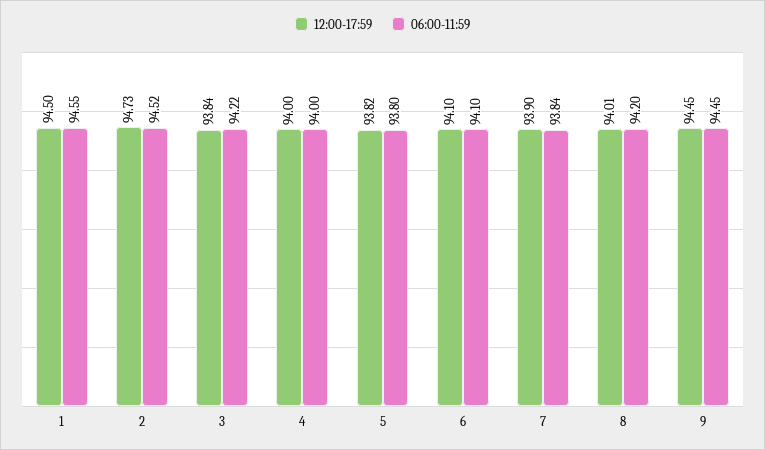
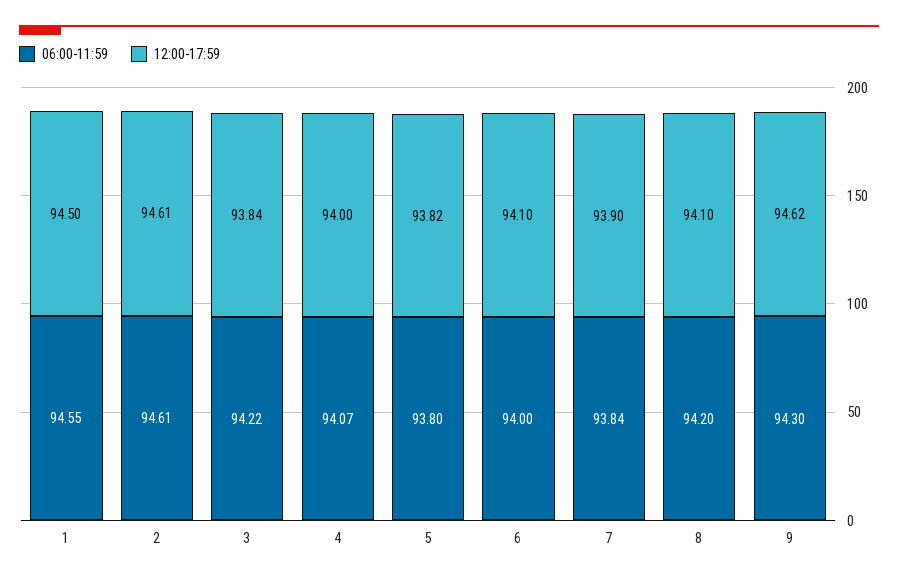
  {
    "12:00-17:59": {
      "1": 94.5,
-     "2": 94.73,
+     "2": 94.61,
      "3": 93.84,
      "4": 94,
      "5": 93.82,
      "6": 94.1,
      "7": 93.9,
-     "8": 94.01,
+     "8": 94.1,
-     "9": 94.45
+     "9": 94.62
    },
    "06:00-11:59": {
      "1": 94.55,
-     "2": 94.52,
+     "2": 94.61,
      "3": 94.22,
-     "4": 94,
+     "4": 94.07,
      "5": 93.8,
-     "6": 94.1,
+     "6": 94,
      "7": 93.84,
      "8": 94.2,
-     "9": 94.45
+     "9": 94.3
    }
  }

